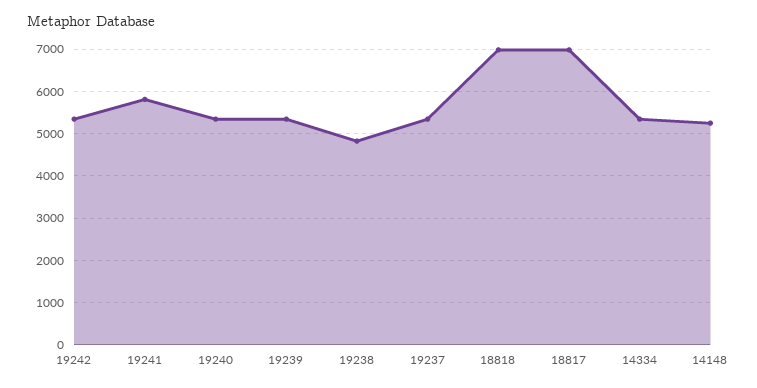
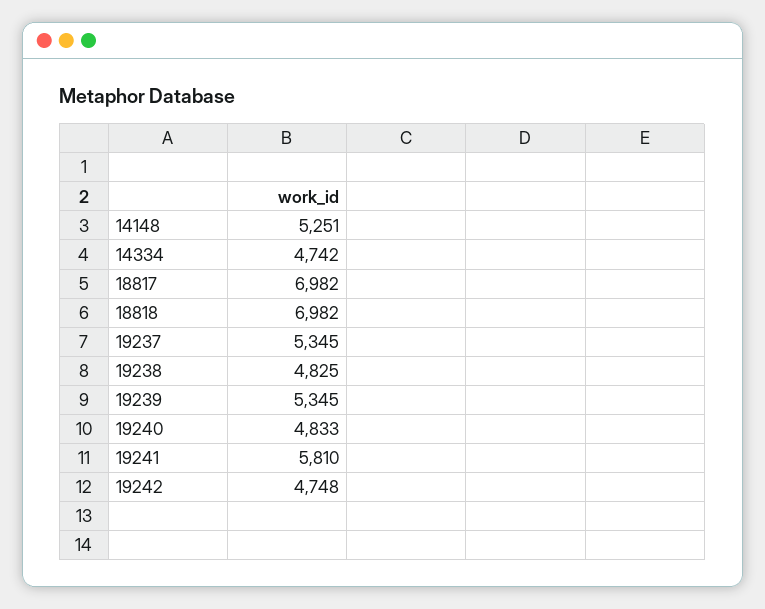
  {
-   "19242": 5400,
+   "19242": 4748,
    "19241": 5810,
-   "19240": 5400,
+   "19240": 4833,
    "19239": 5345,
    "19238": 4825,
    "19237": 5345,
    "18818": 6982,
    "18817": 6982,
-   "14334": 5400,
+   "14334": 4742,
    "14148": 5251
  }

